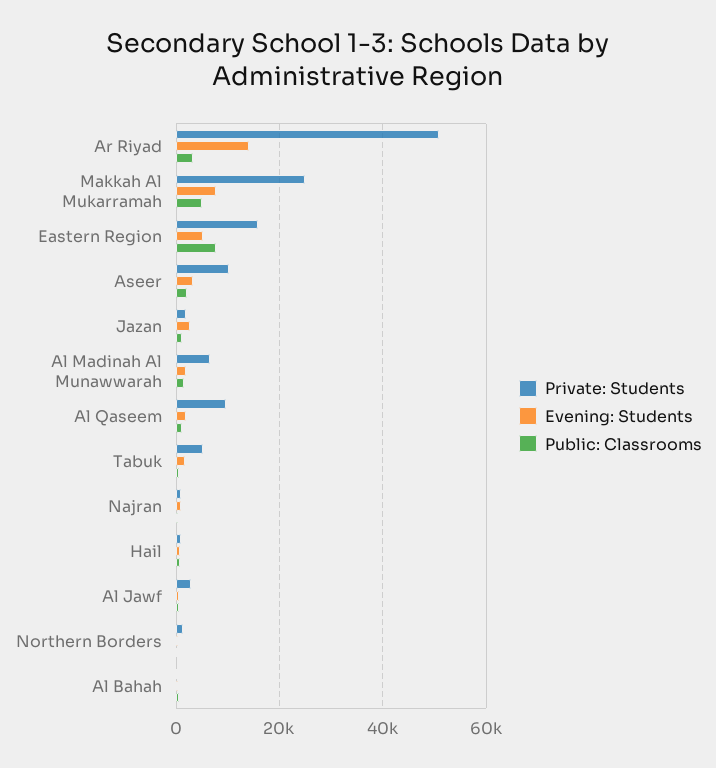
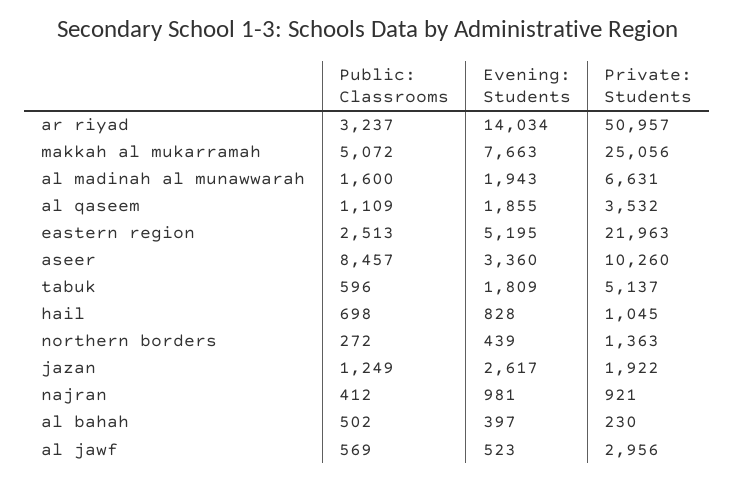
  {
    "Private: Students": {
      "Ar Riyad": 50957,
      "Makkah Al Mukarramah": 25056,
-     "Eastern Region": 16000,
+     "Eastern Region": 21963,
      "Aseer": 10260,
      "Jazan": 1922,
      "Al Madinah Al Munawwarah": 6631,
-     "Al Qaseem": 10000,
+     "Al Qaseem": 3532,
      "Tabuk": 5137,
      "Najran": 921,
      "Hail": 1045,
      "Al Jawf": 2956,
      "Northern Borders": 1363,
      "Al Bahah": 230
    },
    "Evening: Students": {
      "Ar Riyad": 14034,
      "Makkah Al Mukarramah": 7663,
      "Eastern Region": 5195,
      "Aseer": 3360,
      "Jazan": 2617,
      "Al Madinah Al Munawwarah": 1943,
      "Al Qaseem": 1855,
      "Tabuk": 1809,
      "Najran": 981,
      "Hail": 828,
      "Al Jawf": 523,
      "Northern Borders": 439,
      "Al Bahah": 397
    },
    "Public: Classrooms": {
      "Ar Riyad": 3237,
      "Makkah Al Mukarramah": 5072,
-     "Eastern Region": 8000,
+     "Eastern Region": 2513,
-     "Aseer": 2000,
+     "Aseer": 8457,
      "Jazan": 1249,
      "Al Madinah Al Munawwarah": 1600,
      "Al Qaseem": 1109,
      "Tabuk": 596,
      "Najran": 412,
      "Hail": 698,
      "Al Jawf": 569,
      "Northern Borders": 272,
      "Al Bahah": 502
    }
  }

